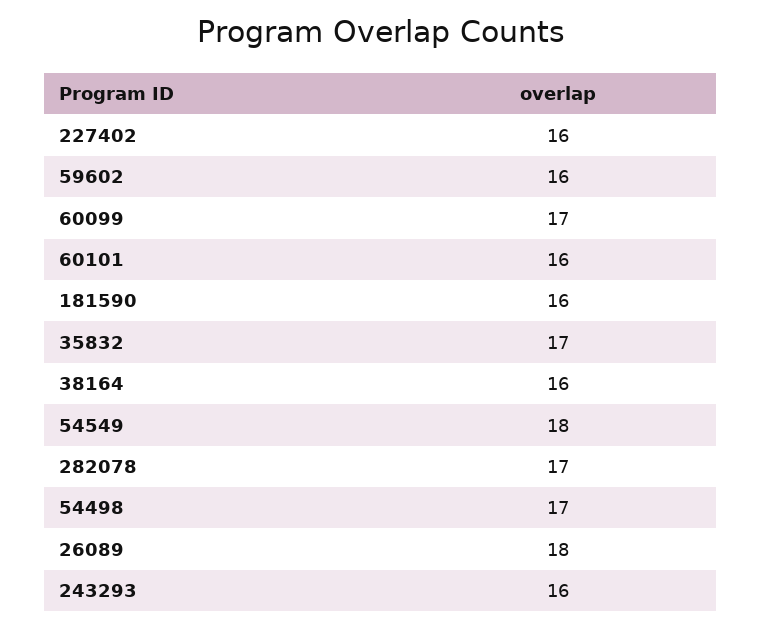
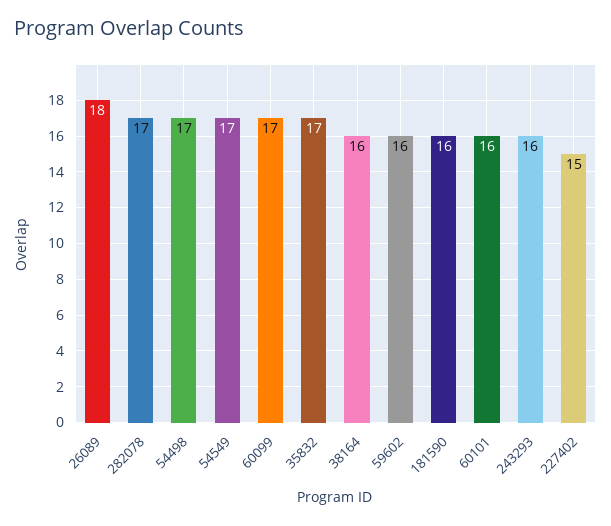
  {
-   "227402": 16,
+   "227402": 15,
    "59602": 16,
    "60099": 17,
    "60101": 16,
    "181590": 16,
    "35832": 17,
    "38164": 16,
-   "54549": 18,
+   "54549": 17,
    "282078": 17,
    "54498": 17,
    "26089": 18,
    "243293": 16
  }

